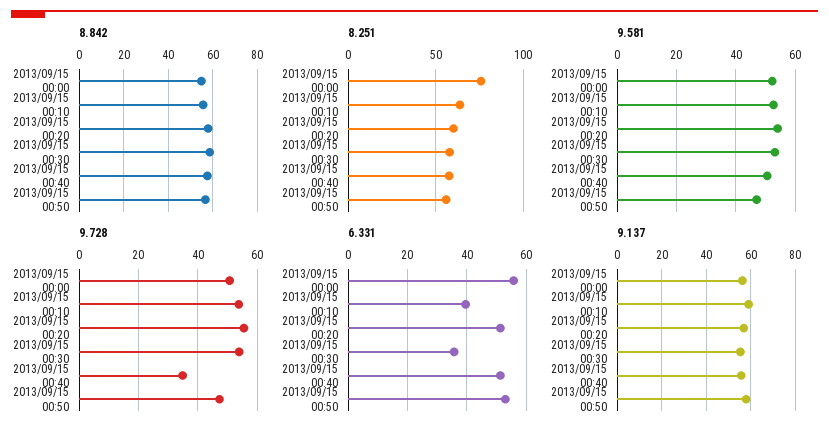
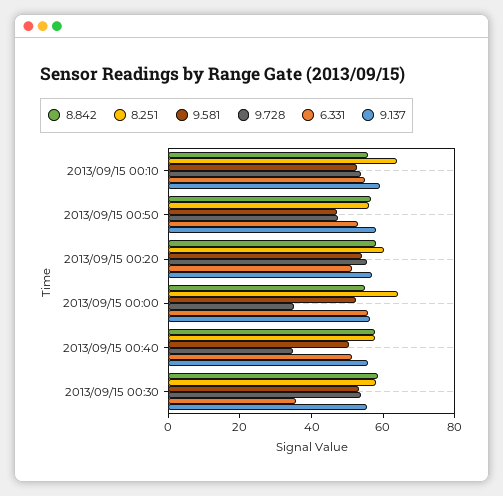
  {
    "8.842": {
      "2013/09/15 00:00": 55,
      "2013/09/15 00:10": 55,
      "2013/09/15 00:20": 60,
      "2013/09/15 00:30": 60,
      "2013/09/15 00:40": 60,
      "2013/09/15 00:50": 55
    },
    "8.251": {
-     "2013/09/15 00:00": 75,
+     "2013/09/15 00:00": 65,
      "2013/09/15 00:10": 65,
      "2013/09/15 00:20": 60,
      "2013/09/15 00:30": 60,
      "2013/09/15 00:40": 60,
      "2013/09/15 00:50": 55
    },
    "9.581": {
      "2013/09/15 00:00": 52.5,
      "2013/09/15 00:10": 52.5,
      "2013/09/15 00:20": 55,
      "2013/09/15 00:30": 52.5,
      "2013/09/15 00:40": 50,
      "2013/09/15 00:50": 47.5
    },
    "9.728": {
-     "2013/09/15 00:00": 50,
+     "2013/09/15 00:00": 35,
      "2013/09/15 00:10": 55,
      "2013/09/15 00:20": 55,
      "2013/09/15 00:30": 55,
      "2013/09/15 00:40": 35,
      "2013/09/15 00:50": 47.5
    },
    "6.331": {
      "2013/09/15 00:00": 55,
-     "2013/09/15 00:10": 40,
+     "2013/09/15 00:10": 55,
      "2013/09/15 00:20": 52.5,
      "2013/09/15 00:30": 35,
      "2013/09/15 00:40": 52.5,
      "2013/09/15 00:50": 52.5
    },
    "9.137": {
      "2013/09/15 00:00": 55,
      "2013/09/15 00:10": 60,
      "2013/09/15 00:20": 55,
      "2013/09/15 00:30": 55,
      "2013/09/15 00:40": 55,
      "2013/09/15 00:50": 60
    }
  }

